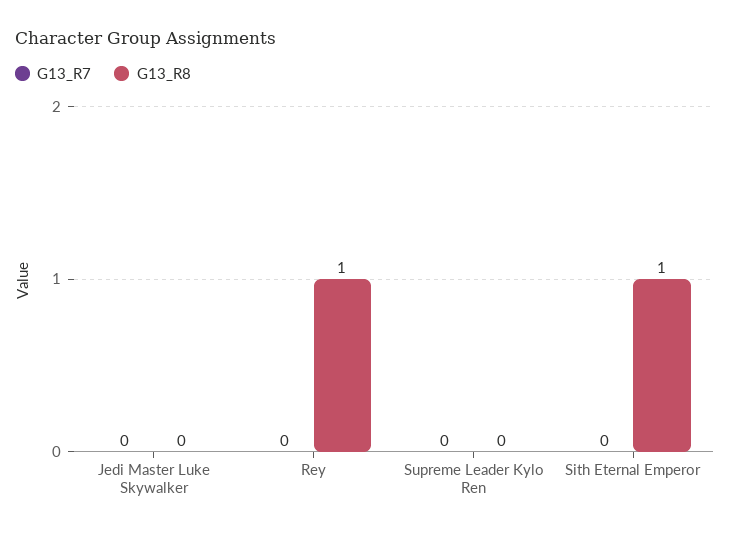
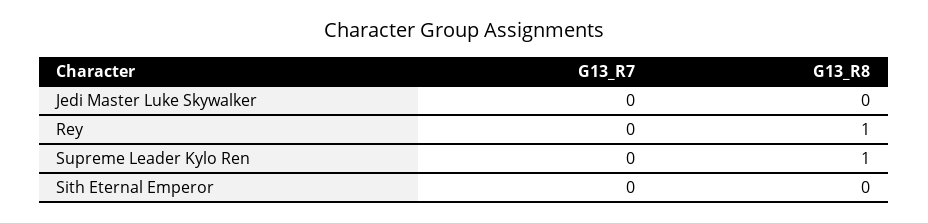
  {
    "G13_R7": {
      "Jedi Master Luke Skywalker": 0,
      "Rey": 0,
      "Supreme Leader Kylo Ren": 0,
      "Sith Eternal Emperor": 0
    },
    "G13_R8": {
      "Jedi Master Luke Skywalker": 0,
      "Rey": 1,
-     "Supreme Leader Kylo Ren": 0,
+     "Supreme Leader Kylo Ren": 1,
-     "Sith Eternal Emperor": 1
+     "Sith Eternal Emperor": 0
    }
  }

